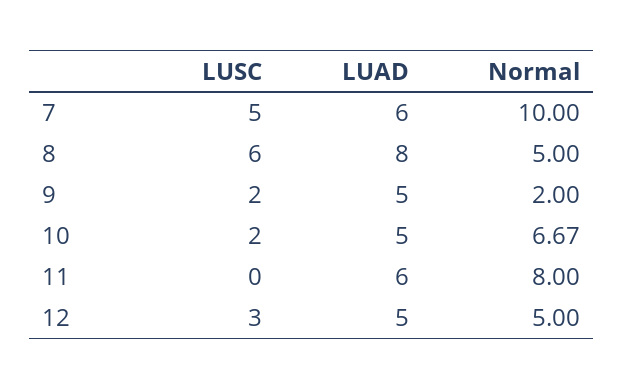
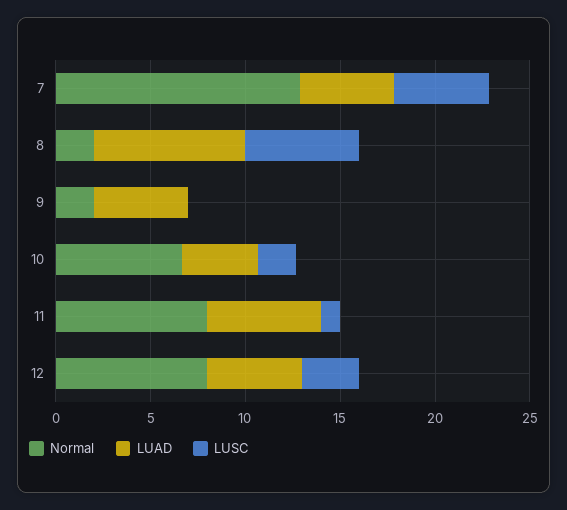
  {
    "LUSC": {
      "7": 5,
      "8": 6,
-     "9": 2,
+     "9": 0,
      "10": 2,
-     "11": 0,
+     "11": 1,
      "12": 3
    },
    "LUAD": {
-     "7": 6,
+     "7": 5,
      "8": 8,
      "9": 5,
-     "10": 5,
+     "10": 4,
      "11": 6,
      "12": 5
    },
    "Normal": {
-     "7": 10,
+     "7": 13,
-     "8": 5,
+     "8": 2,
      "9": 2,
      "10": 6.67,
      "11": 8,
-     "12": 5
+     "12": 8
    }
  }

